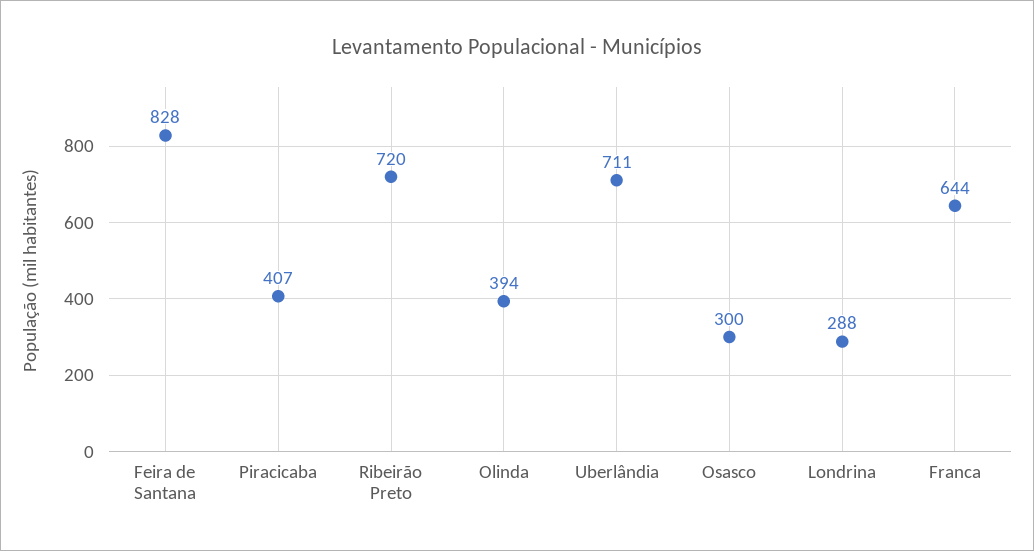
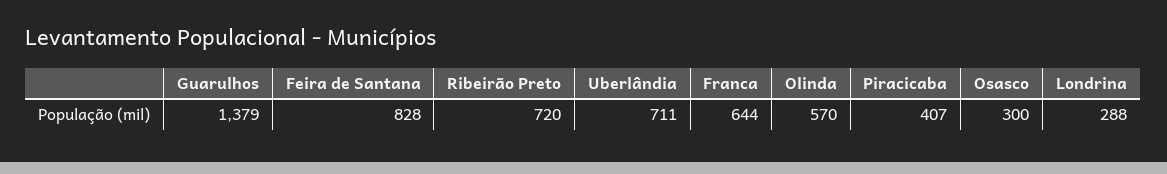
  {
    "Feira de Santana": 828,
    "Piracicaba": 407,
    "Ribeirão Preto": 720,
-   "Olinda": 394,
+   "Olinda": 570,
    "Uberlândia": 711,
    "Osasco": 300,
    "Londrina": 288,
-   "Franca": 644
+   "Franca": 644,
+   "Guarulhos": 1379
  }

